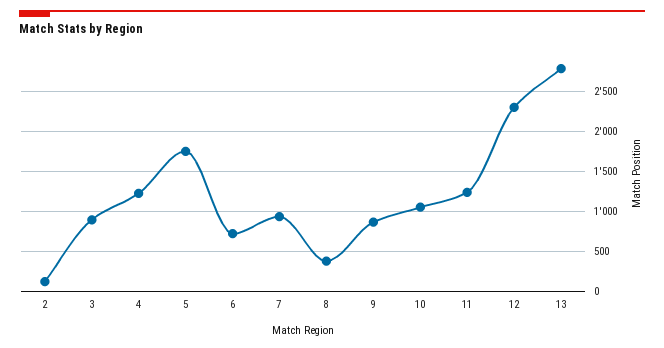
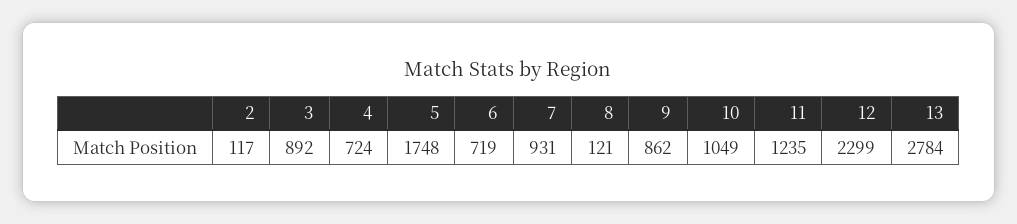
  {
    "2": 117,
    "3": 892,
-   "4": 1200,
+   "4": 724,
    "5": 1748,
    "6": 719,
    "7": 931,
-   "8": 400,
+   "8": 121,
    "9": 862,
    "10": 1049,
    "11": 1235,
    "12": 2299,
    "13": 2784
  }

